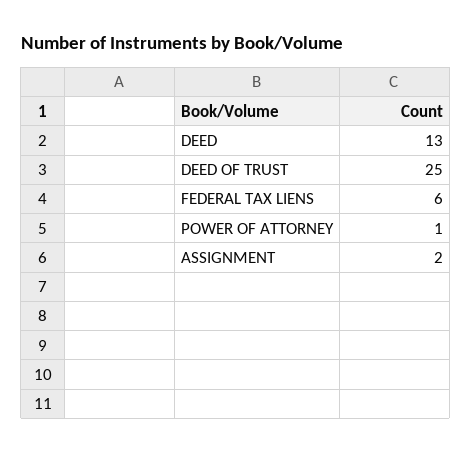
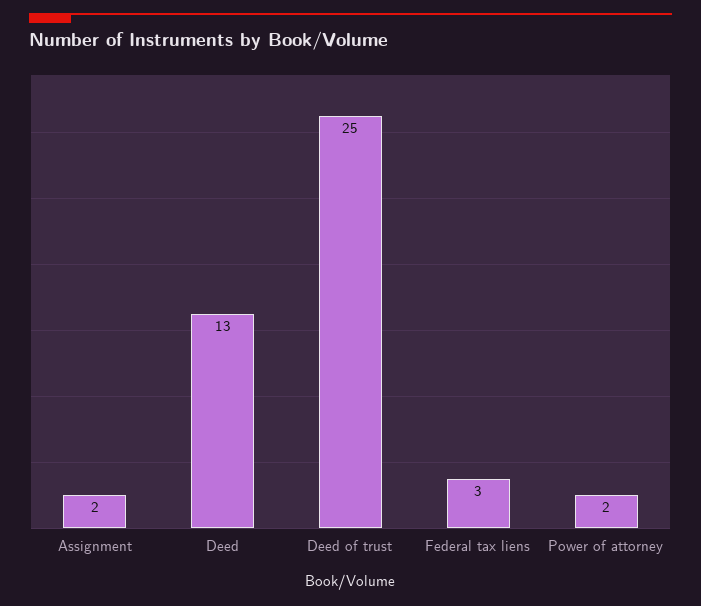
  {
    "DEED": 13,
    "DEED OF TRUST": 25,
-   "FEDERAL TAX LIENS": 6,
+   "FEDERAL TAX LIENS": 3,
-   "POWER OF ATTORNEY": 1,
+   "POWER OF ATTORNEY": 2,
    "ASSIGNMENT": 2
  }

